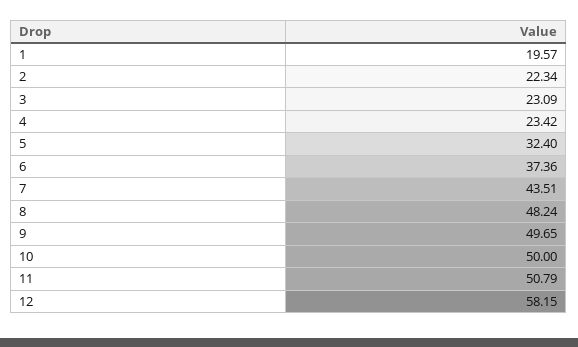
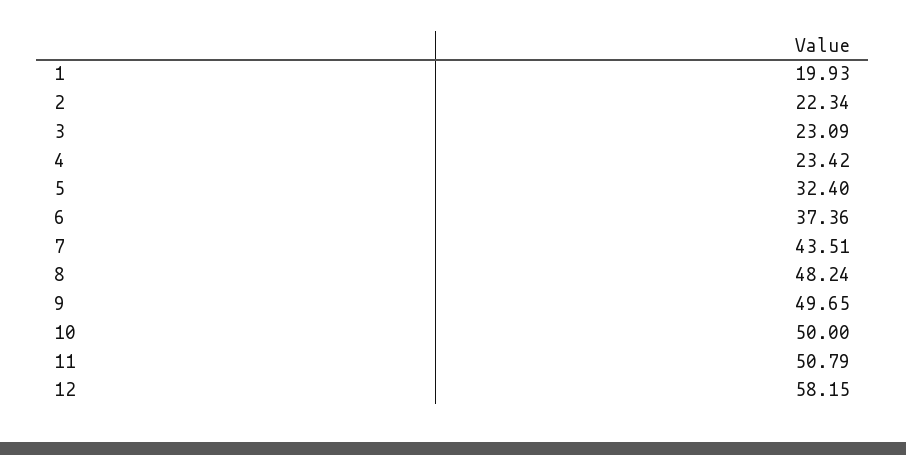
  {
-   "1": 19.57,
+   "1": 19.93,
    "2": 22.34,
    "3": 23.09,
    "4": 23.42,
    "5": 32.4,
    "6": 37.36,
    "7": 43.51,
    "8": 48.24,
    "9": 49.65,
    "10": 50,
    "11": 50.79,
    "12": 58.15
  }

